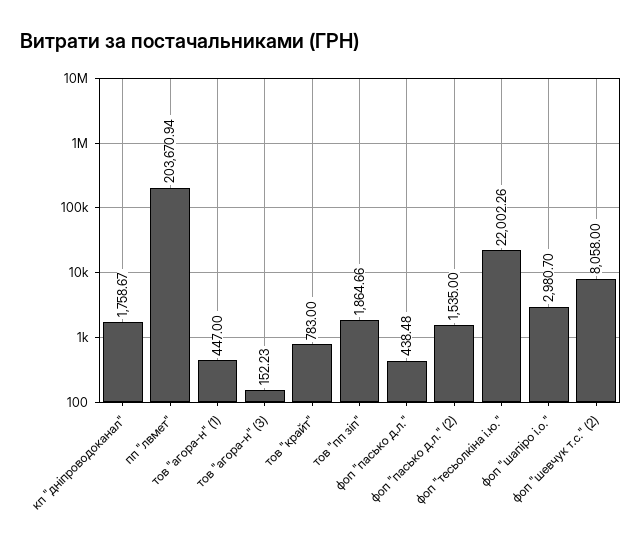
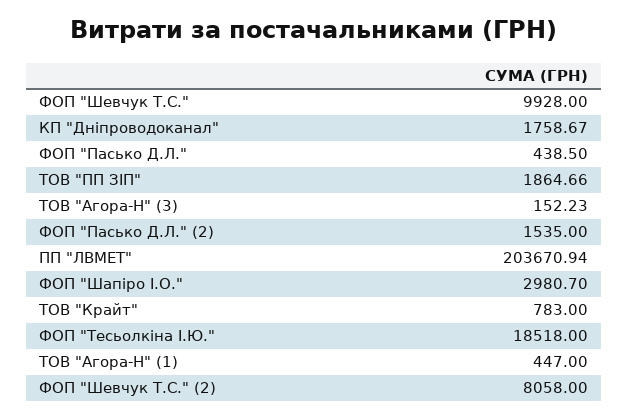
  {
    "кп \"дніпроводоканал\"": 1758.67,
    "пп \"лвмет\"": 203670.94,
    "тов \"агора-н\" (1)": 447,
    "тов \"агора-н\" (3)": 152.23,
    "тов \"крайт\"": 783,
    "тов \"пп зіп\"": 1864.66,
-   "фоп \"пасько д.л.\"": 438.48,
+   "фоп \"пасько д.л.\"": 438.5,
    "фоп \"пасько д.л.\" (2)": 1535,
-   "фоп \"тесьолкіна і.ю.\"": 22002.26,
+   "фоп \"тесьолкіна і.ю.\"": 18518,
    "фоп \"шапіро і.о.\"": 2980.7,
-   "фоп \"шевчук т.с.\" (2)": 8058
+   "фоп \"шевчук т.с.\" (2)": 8058,
+   "ФОП \"Шевчук Т.С.\"": 9928
  }

